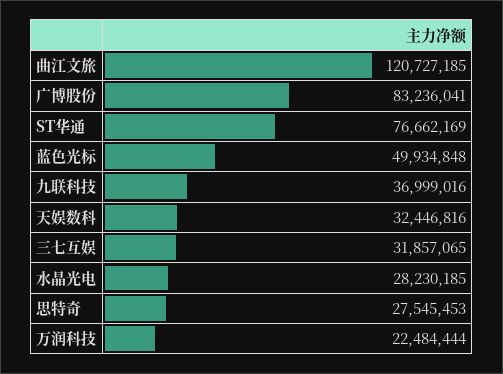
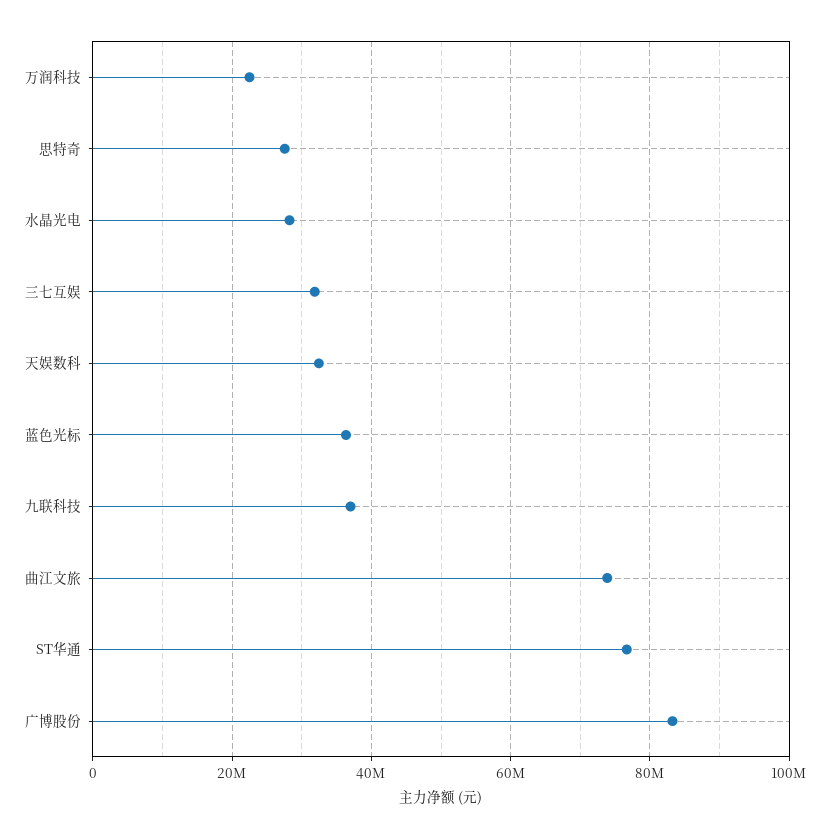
  {
-   "曲江文旅": 120727185,
+   "曲江文旅": 74000000,
    "广博股份": 83236041,
    "ST华通": 76662169,
-   "蓝色光标": 49934848,
+   "蓝色光标": 36000000,
    "九联科技": 36999016,
    "天娱数科": 32446816,
    "三七互娱": 31857065,
    "水晶光电": 28230185,
    "思特奇": 27545453,
    "万润科技": 22484444
  }

